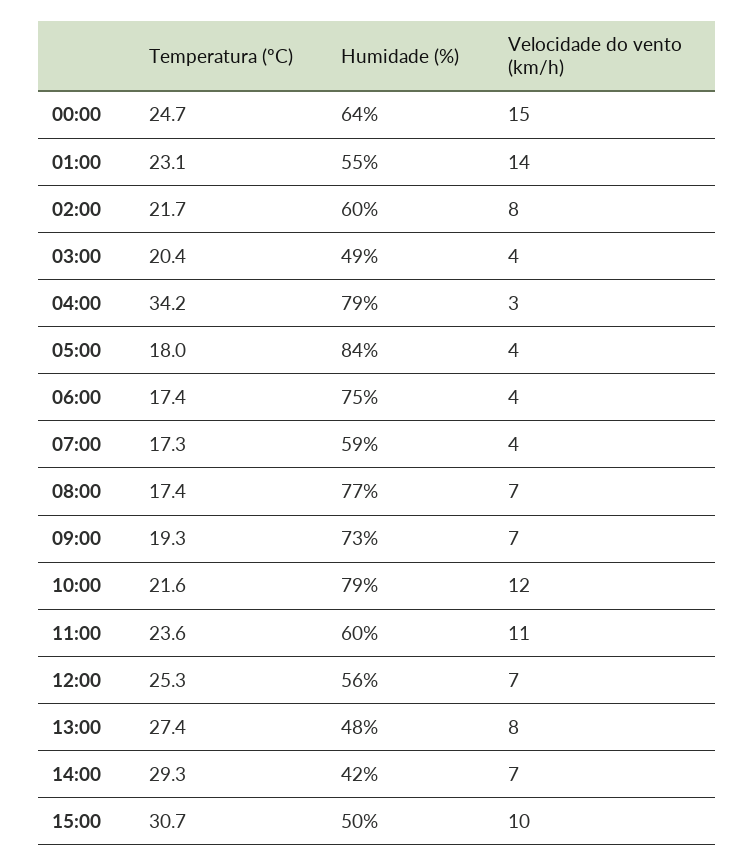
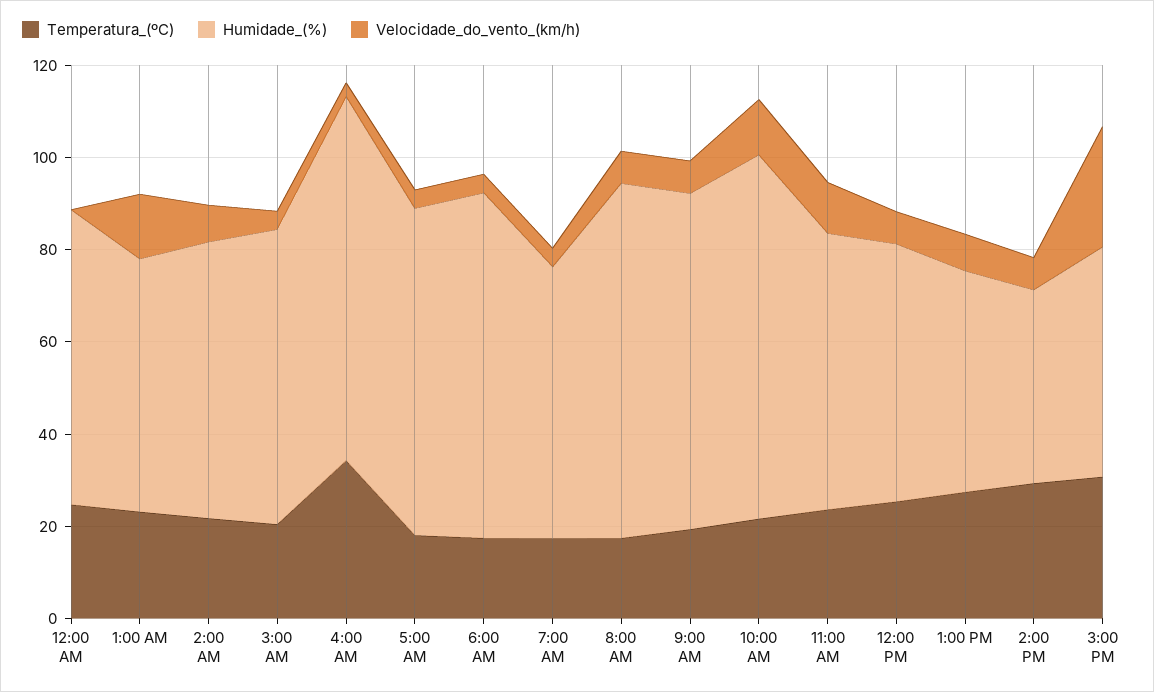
  {
    "Temperatura (ºC)": {
      "00:00": 24.7,
      "01:00": 23.1,
      "02:00": 21.7,
      "03:00": 20.4,
      "04:00": 34.2,
      "05:00": 18,
      "06:00": 17.4,
      "07:00": 17.3,
      "08:00": 17.4,
      "09:00": 19.3,
      "10:00": 21.6,
      "11:00": 23.6,
      "12:00": 25.3,
      "13:00": 27.4,
      "14:00": 29.3,
      "15:00": 30.7
    },
    "Humidade (%)": {
      "00:00": 64,
      "01:00": 55,
      "02:00": 60,
-     "03:00": 49,
+     "03:00": 65,
      "04:00": 79,
-     "05:00": 84,
+     "05:00": 70,
      "06:00": 75,
      "07:00": 59,
      "08:00": 77,
      "09:00": 73,
      "10:00": 79,
      "11:00": 60,
      "12:00": 56,
      "13:00": 48,
      "14:00": 42,
      "15:00": 50
    },
    "Velocidade do vento (km/h)": {
-     "00:00": 15,
+     "00:00": 0,
      "01:00": 14,
      "02:00": 8,
      "03:00": 4,
      "04:00": 3,
      "05:00": 4,
      "06:00": 4,
      "07:00": 4,
      "08:00": 7,
      "09:00": 7,
      "10:00": 12,
      "11:00": 11,
      "12:00": 7,
      "13:00": 8,
      "14:00": 7,
-     "15:00": 10
+     "15:00": 25
    }
  }

